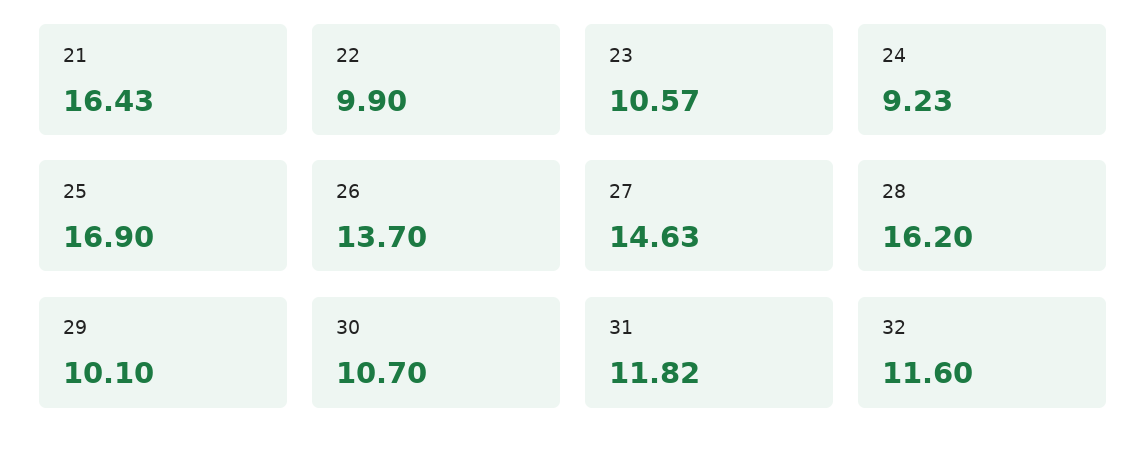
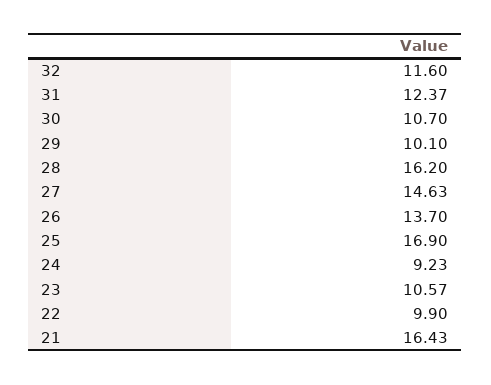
  {
    "21": 16.43,
    "22": 9.9,
    "23": 10.57,
    "24": 9.23,
    "25": 16.9,
    "26": 13.7,
    "27": 14.63,
    "28": 16.2,
    "29": 10.1,
    "30": 10.7,
-   "31": 11.82,
+   "31": 12.37,
    "32": 11.6
  }

